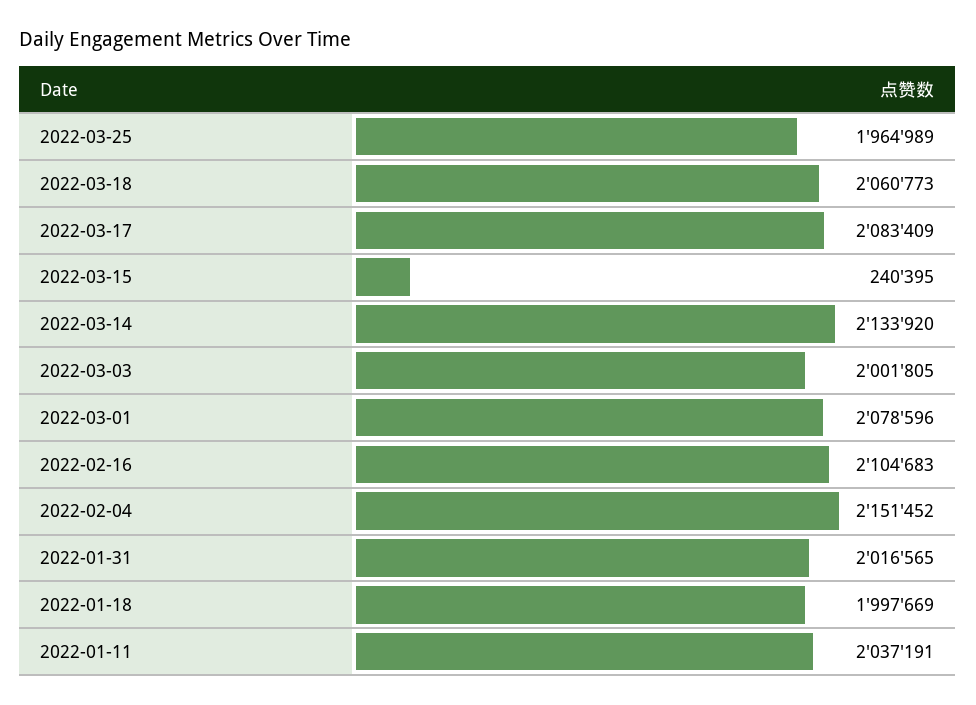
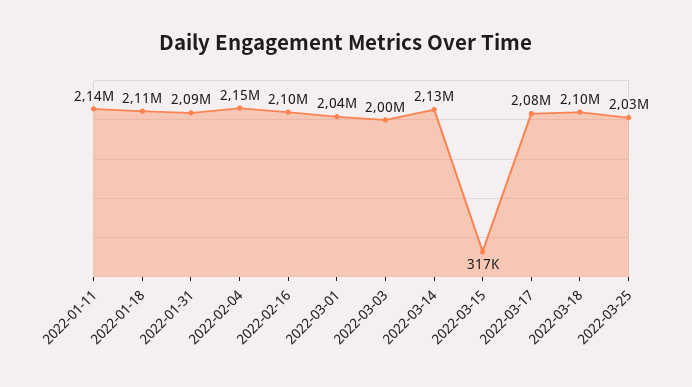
  {
-   "2022-03-25": 1964989,
+   "2022-03-25": 2030000,
-   "2022-03-18": 2060773,
+   "2022-03-18": 2100000,
    "2022-03-17": 2083409,
-   "2022-03-15": 240395,
+   "2022-03-15": 317000,
    "2022-03-14": 2133920,
    "2022-03-03": 2001805,
-   "2022-03-01": 2078596,
+   "2022-03-01": 2040000,
    "2022-02-16": 2104683,
    "2022-02-04": 2151452,
-   "2022-01-31": 2016565,
+   "2022-01-31": 2090000,
-   "2022-01-18": 1997669,
+   "2022-01-18": 2110000,
-   "2022-01-11": 2037191
+   "2022-01-11": 2140000
  }

